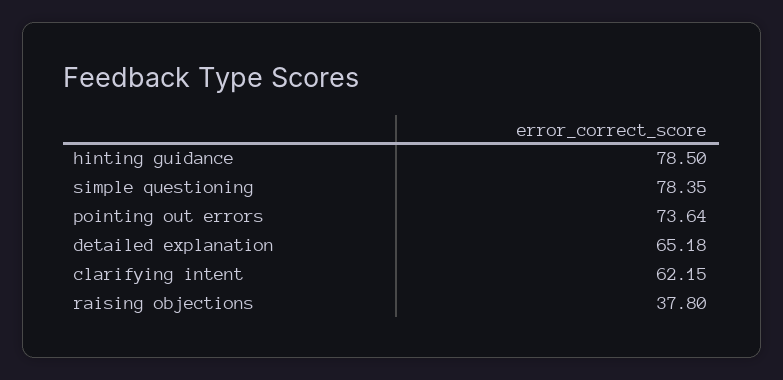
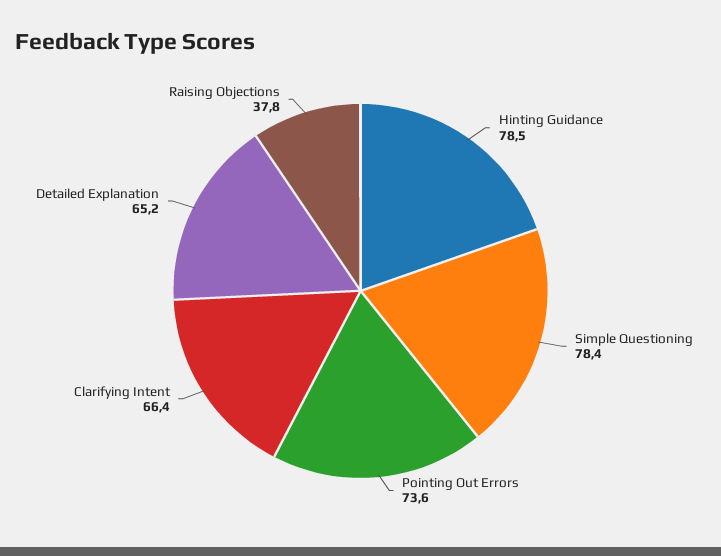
  {
    "hinting guidance": 78.5,
    "simple questioning": 78.35,
    "pointing out errors": 73.64,
    "detailed explanation": 65.18,
-   "clarifying intent": 62.15,
+   "clarifying intent": 66.4,
    "raising objections": 37.8
  }

